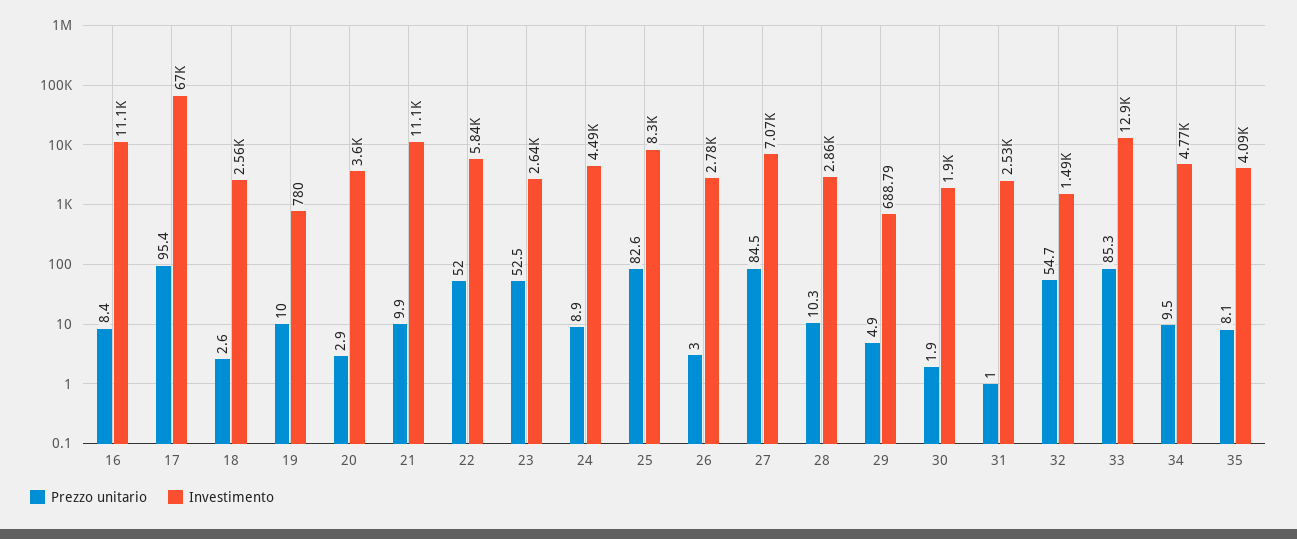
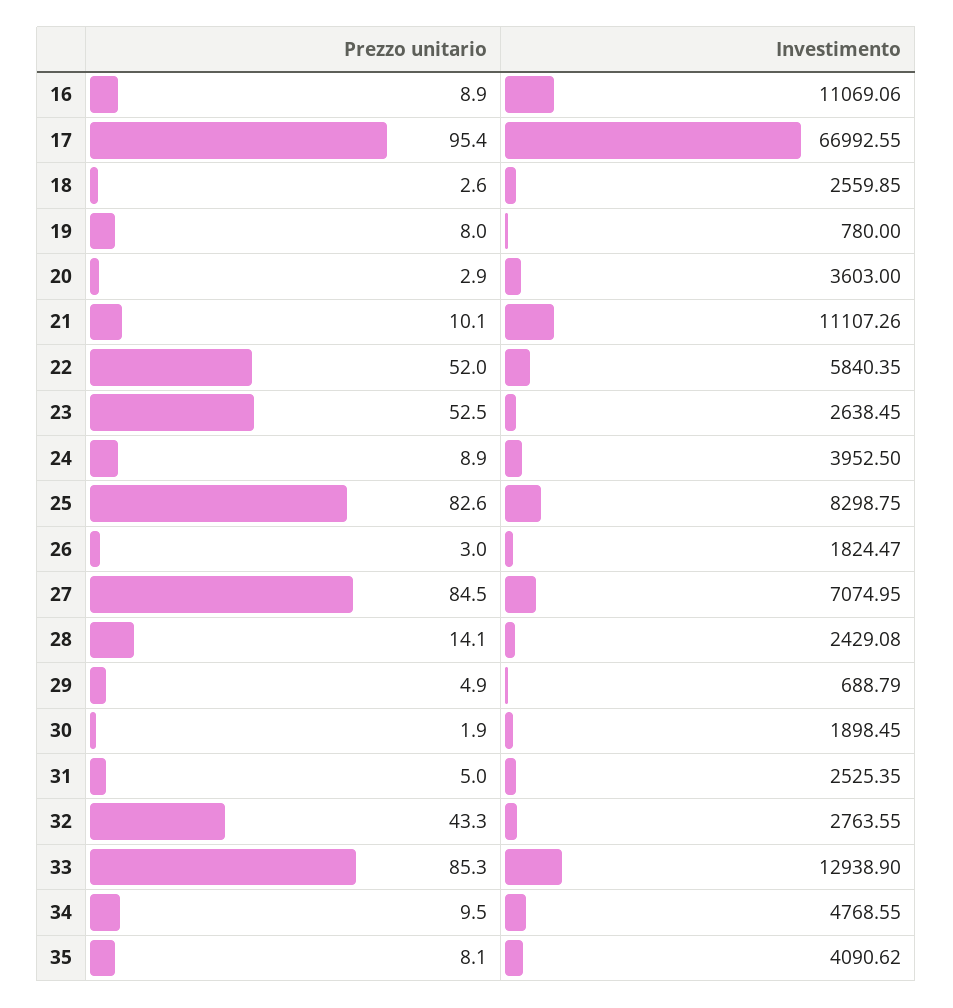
  {
    "Prezzo unitario": {
-     "16": 8.4,
+     "16": 8.9,
      "17": 95.4,
      "18": 2.6,
-     "19": 10,
+     "19": 8,
      "20": 2.9,
-     "21": 9.9,
+     "21": 10.1,
      "22": 52,
      "23": 52.5,
      "24": 8.9,
      "25": 82.6,
      "26": 3,
      "27": 84.5,
-     "28": 10.3,
+     "28": 14.1,
      "29": 4.9,
      "30": 1.9,
-     "31": 1,
+     "31": 5,
-     "32": 54.7,
+     "32": 43.3,
      "33": 85.3,
      "34": 9.5,
      "35": 8.1
    },
    "Investimento": {
      "16": 11069.06,
      "17": 66992.55,
      "18": 2559.85,
      "19": 780,
      "20": 3603,
      "21": 11107.26,
      "22": 5840.35,
      "23": 2638.45,
-     "24": 4490,
+     "24": 3952.5,
      "25": 8298.75,
-     "26": 2780,
+     "26": 1824.47,
      "27": 7074.95,
-     "28": 2860,
+     "28": 2429.08,
      "29": 688.79,
      "30": 1898.45,
      "31": 2525.35,
-     "32": 1490,
+     "32": 2763.55,
      "33": 12938.9,
      "34": 4768.55,
      "35": 4090.62
    }
  }

